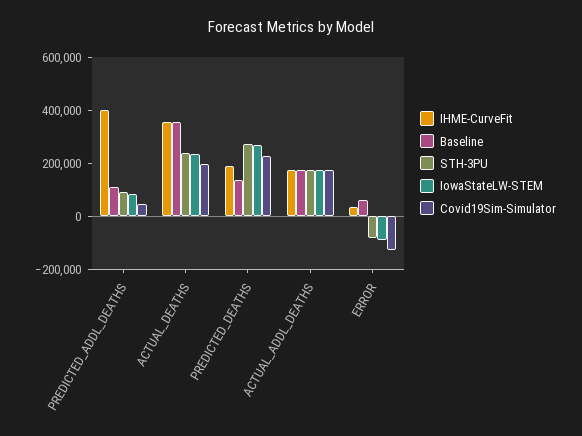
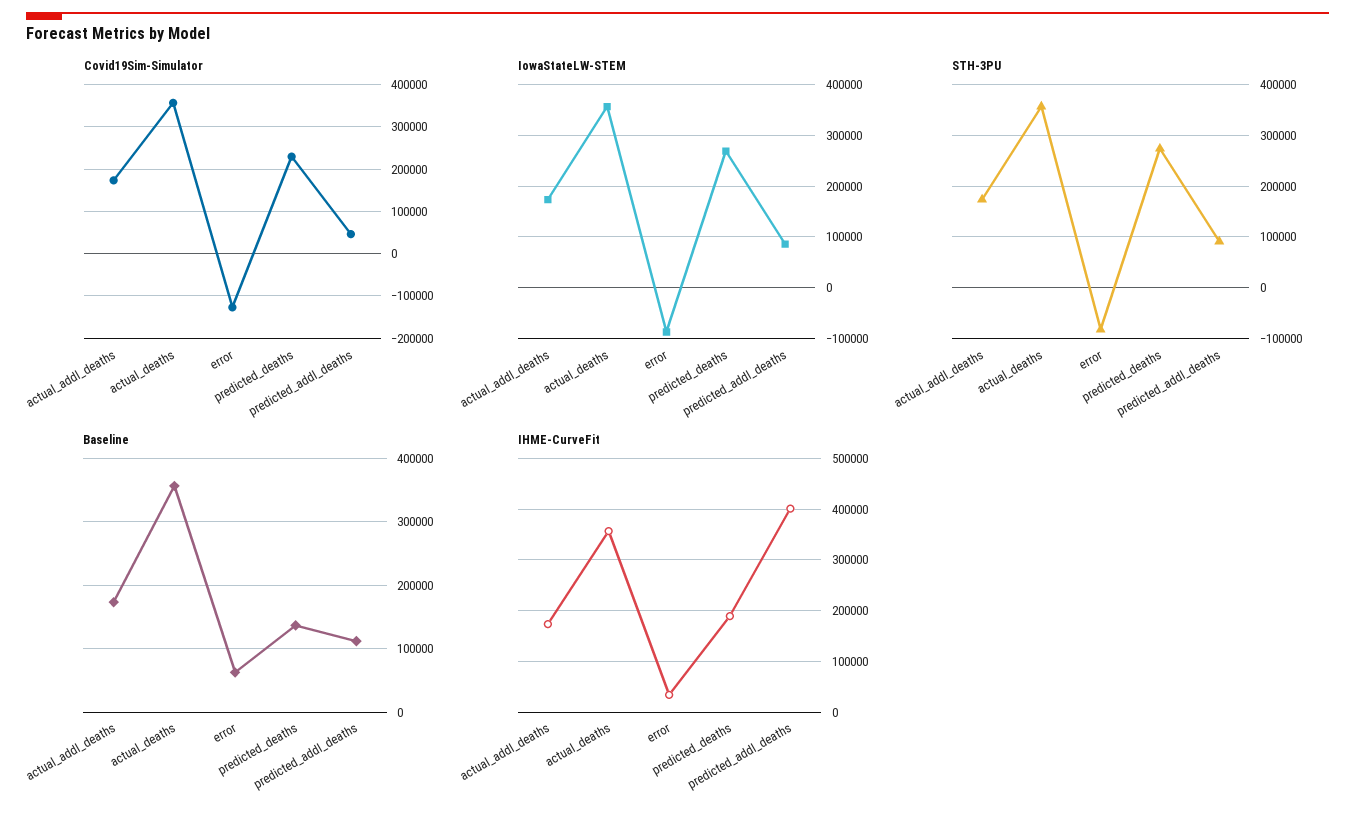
  {
    "IHME-CurveFit": {
      "PREDICTED_ADDL_DEATHS": 400000,
      "ACTUAL_DEATHS": 360000,
      "PREDICTED_DEATHS": 180000,
      "ACTUAL_ADDL_DEATHS": 180000,
      "ERROR": 40000
    },
    "Baseline": {
      "PREDICTED_ADDL_DEATHS": 110000,
      "ACTUAL_DEATHS": 360000,
      "PREDICTED_DEATHS": 140000,
      "ACTUAL_ADDL_DEATHS": 170000,
      "ERROR": 60000
    },
    "STH-3PU": {
      "PREDICTED_ADDL_DEATHS": 100000,
-     "ACTUAL_DEATHS": 250000,
+     "ACTUAL_DEATHS": 360000,
      "PREDICTED_DEATHS": 280000,
      "ACTUAL_ADDL_DEATHS": 180000,
      "ERROR": -80000
    },
    "IowaStateLW-STEM": {
      "PREDICTED_ADDL_DEATHS": 80000,
-     "ACTUAL_DEATHS": 250000,
+     "ACTUAL_DEATHS": 360000,
      "PREDICTED_DEATHS": 260000,
      "ACTUAL_ADDL_DEATHS": 180000,
      "ERROR": -80000
    },
    "Covid19Sim-Simulator": {
      "PREDICTED_ADDL_DEATHS": 40000,
-     "ACTUAL_DEATHS": 200000,
+     "ACTUAL_DEATHS": 360000,
      "PREDICTED_DEATHS": 220000,
      "ACTUAL_ADDL_DEATHS": 180000,
      "ERROR": -120000
    }
  }

